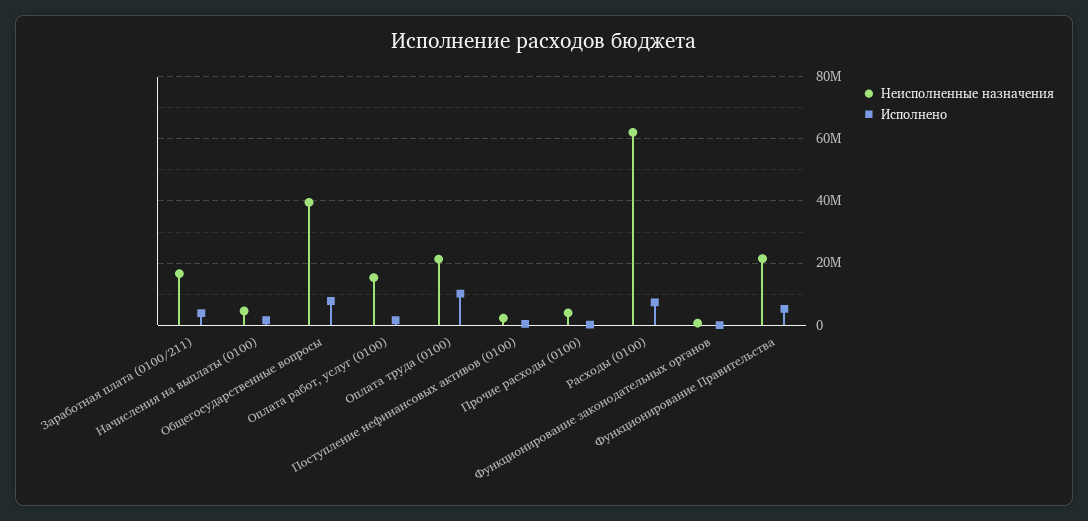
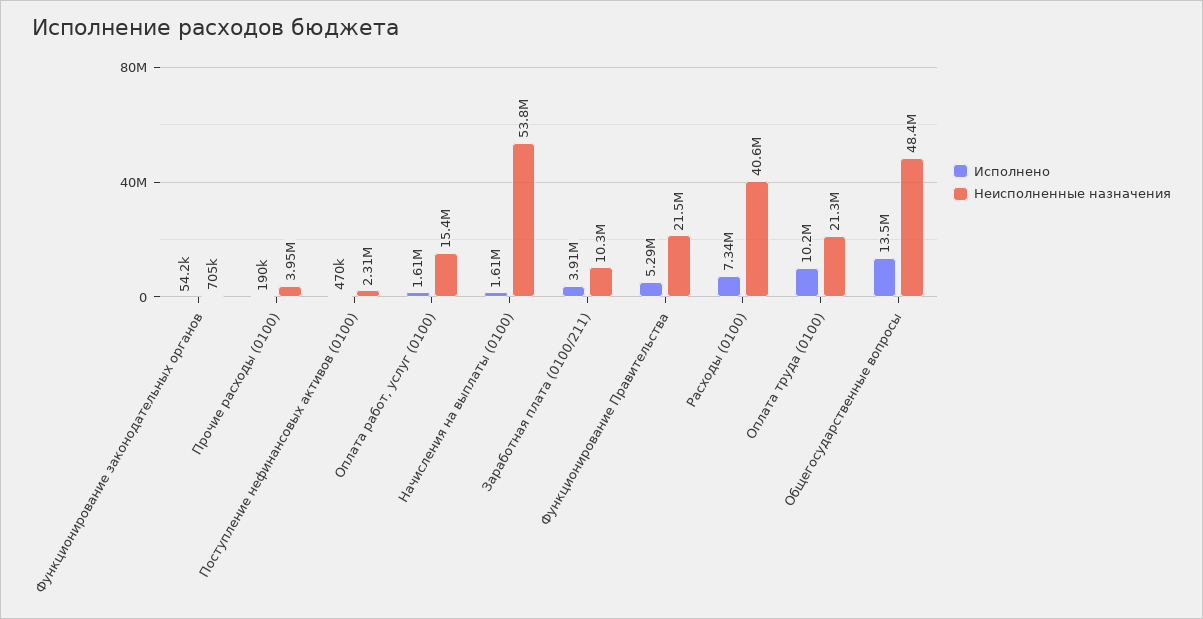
  {
    "Неисполненные назначения": {
-     "Заработная плата (0100/211)": 16000000,
+     "Заработная плата (0100/211)": 10300000,
-     "Начисления на выплаты (0100)": 4000000,
+     "Начисления на выплаты (0100)": 53800000,
-     "Общегосударственные вопросы": 40000000,
+     "Общегосударственные вопросы": 48400000,
      "Оплата работ, услуг (0100)": 15400000,
      "Оплата труда (0100)": 21300000,
      "Поступление нефинансовых активов (0100)": 2310000,
      "Прочие расходы (0100)": 3950000,
-     "Расходы (0100)": 62000000,
+     "Расходы (0100)": 40600000,
      "Функционирование законодательных органов": 705000,
      "Функционирование Правительства": 21500000
    },
    "Исполнено": {
      "Заработная плата (0100/211)": 3910000,
      "Начисления на выплаты (0100)": 1610000,
-     "Общегосударственные вопросы": 8000000,
+     "Общегосударственные вопросы": 13500000,
      "Оплата работ, услуг (0100)": 1610000,
      "Оплата труда (0100)": 10200000,
      "Поступление нефинансовых активов (0100)": 470000,
      "Прочие расходы (0100)": 190000,
      "Расходы (0100)": 7340000,
      "Функционирование законодательных органов": 54200,
      "Функционирование Правительства": 5290000
    }
  }

